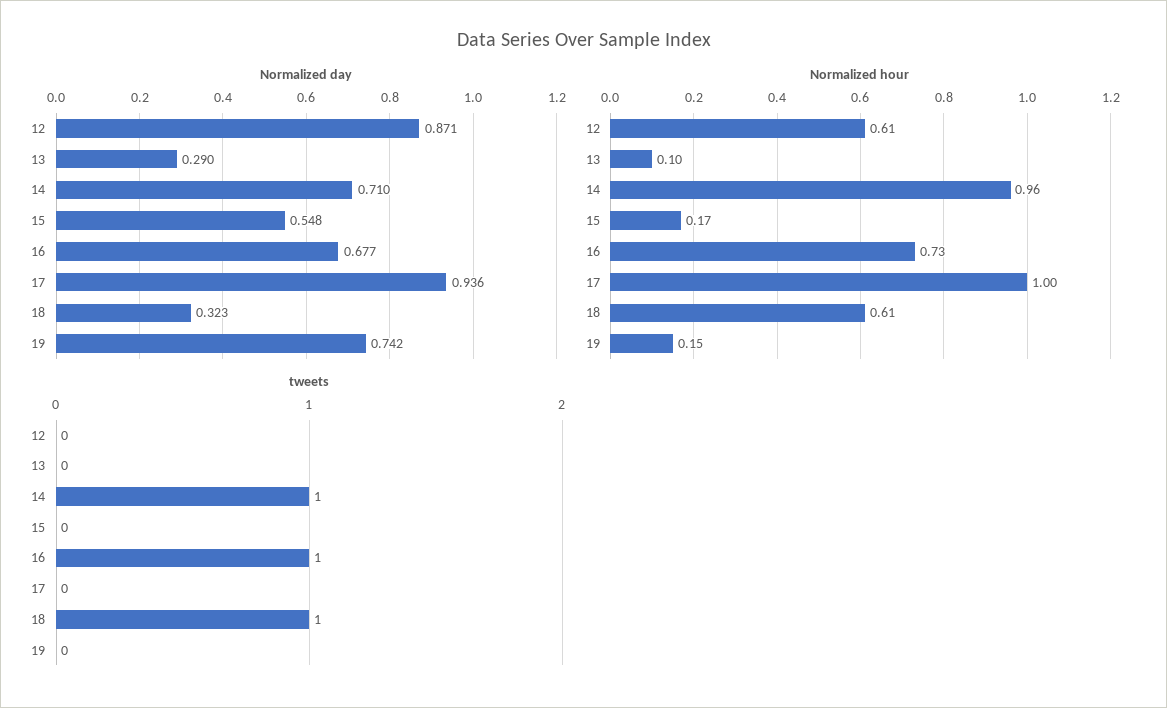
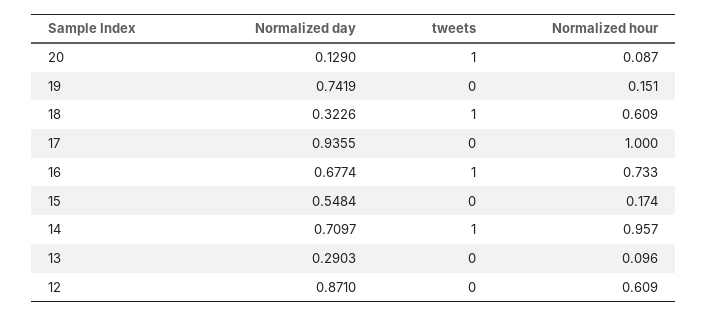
  {
    "Normalized day": {
      "12": 0.871,
      "13": 0.2903,
      "14": 0.7097,
      "15": 0.5484,
      "16": 0.6774,
      "17": 0.9355,
      "18": 0.3226,
-     "19": 0.7419
+     "19": 0.7419,
+     "20": 0.129
    },
    "Normalized hour": {
      "12": 0.609,
      "13": 0.096,
      "14": 0.957,
      "15": 0.174,
      "16": 0.733,
      "17": 1,
      "18": 0.609,
-     "19": 0.151
+     "19": 0.151,
+     "20": 0.087
    },
    "tweets": {
      "12": 0,
      "13": 0,
      "14": 1,
      "15": 0,
      "16": 1,
      "17": 0,
      "18": 1,
-     "19": 0
+     "19": 0,
+     "20": 1
    }
  }

